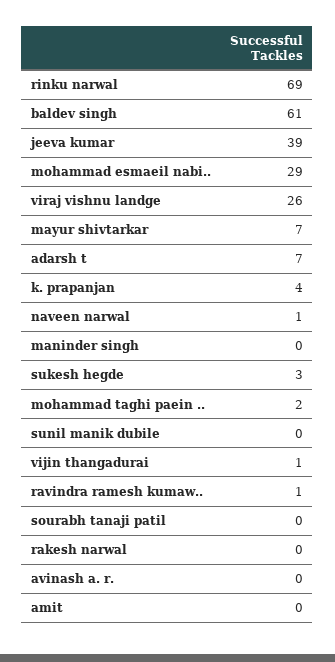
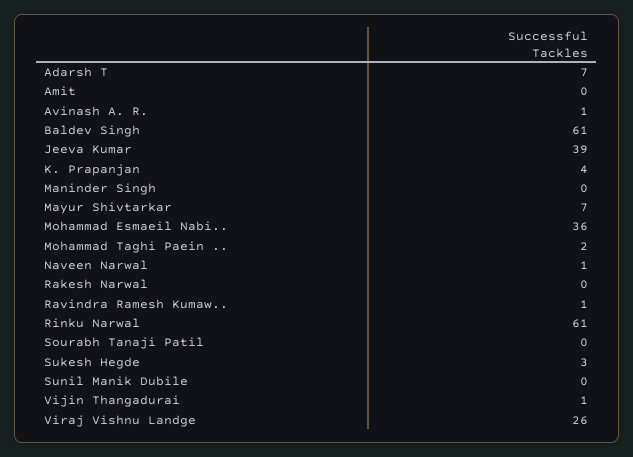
  {
-   "rinku narwal": 69,
+   "rinku narwal": 61,
    "baldev singh": 61,
    "jeeva kumar": 39,
-   "mohammad esmaeil nabi..": 29,
+   "mohammad esmaeil nabi..": 36,
    "viraj vishnu landge": 26,
    "mayur shivtarkar": 7,
    "adarsh t": 7,
    "k. prapanjan": 4,
    "naveen narwal": 1,
    "maninder singh": 0,
    "sukesh hegde": 3,
    "mohammad taghi paein ..": 2,
    "sunil manik dubile": 0,
    "vijin thangadurai": 1,
    "ravindra ramesh kumaw..": 1,
    "sourabh tanaji patil": 0,
    "rakesh narwal": 0,
-   "avinash a. r.": 0,
+   "avinash a. r.": 1,
    "amit": 0
  }

